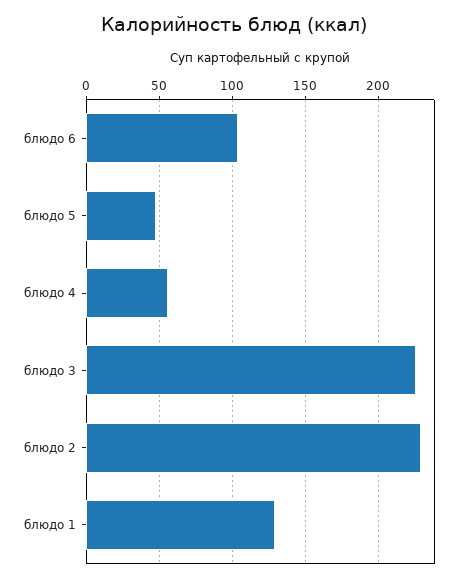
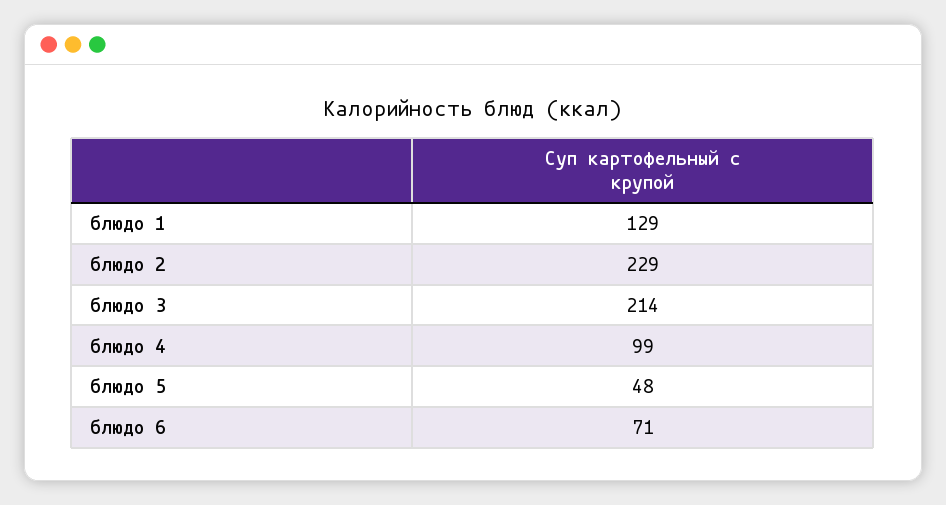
  {
-   "блюдо 6": 105,
+   "блюдо 6": 71,
    "блюдо 5": 48,
-   "блюдо 4": 55,
+   "блюдо 4": 99,
-   "блюдо 3": 225,
+   "блюдо 3": 214,
    "блюдо 2": 229,
    "блюдо 1": 129
  }

